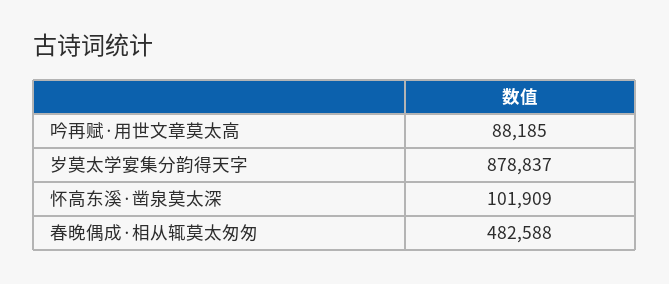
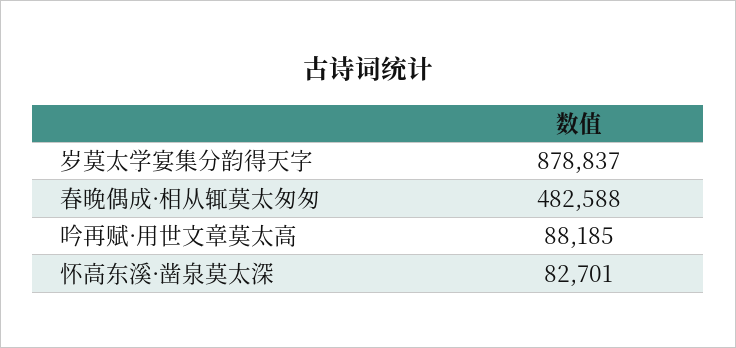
  {
    "吟再赋·用世文章莫太高": 88185,
    "岁莫太学宴集分韵得天字": 878837,
-   "怀高东溪·凿泉莫太深": 101909,
+   "怀高东溪·凿泉莫太深": 82701,
    "春晚偶成·相从辄莫太匆匆": 482588
  }

